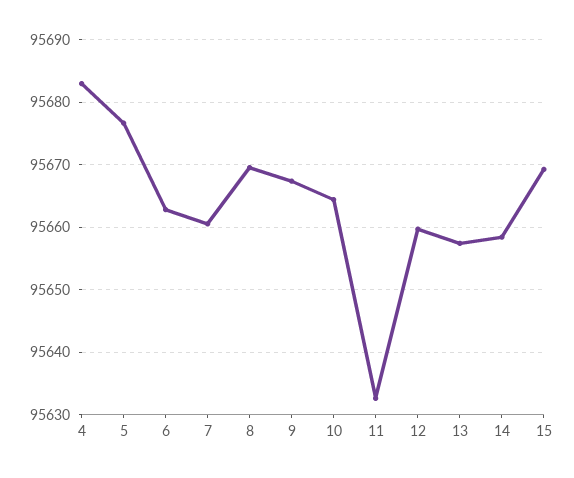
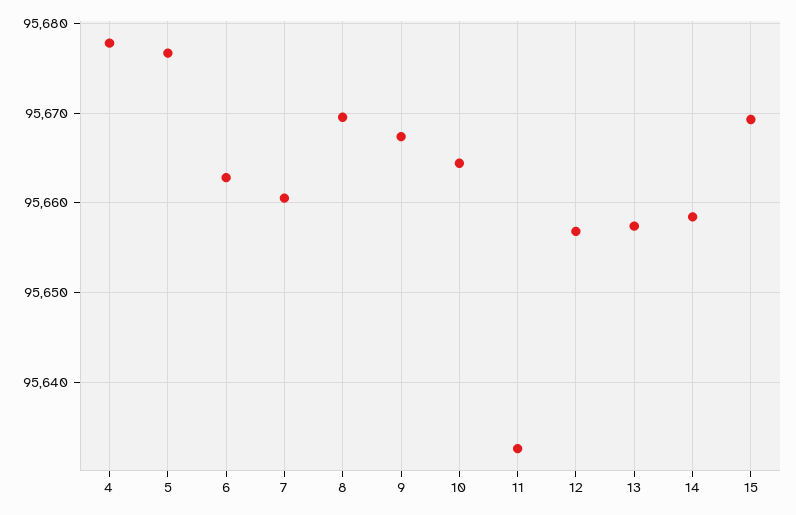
  {
-   "4": 95683,
+   "4": 95678,
    "5": 95677,
    "6": 95663,
    "7": 95661,
    "8": 95670,
    "9": 95667,
    "10": 95664,
    "11": 95633,
-   "12": 95660,
+   "12": 95657,
    "13": 95657,
    "14": 95658,
    "15": 95669
  }

